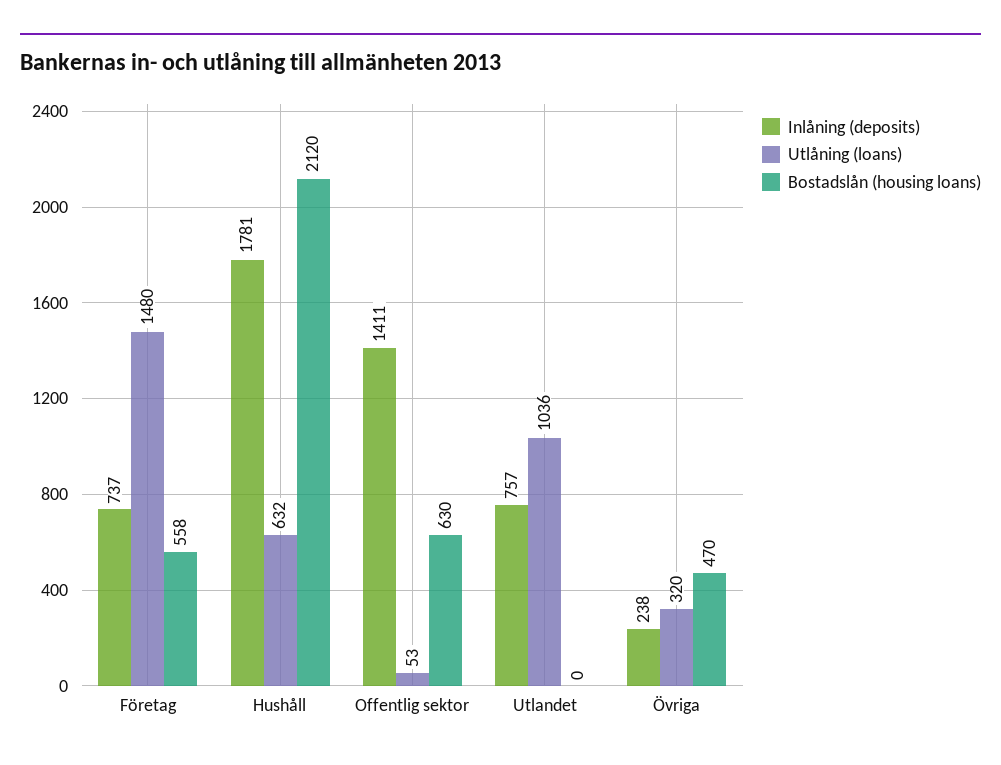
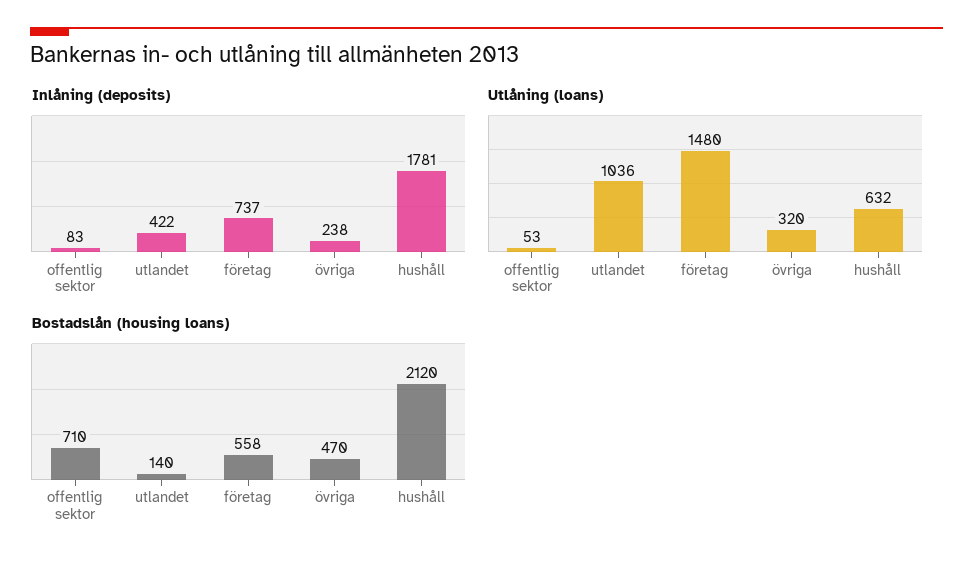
  {
    "Inlåning (deposits)": {
      "Företag": 737,
      "Hushåll": 1781,
-     "Offentlig sektor": 1411,
+     "Offentlig sektor": 83,
-     "Utlandet": 757,
+     "Utlandet": 422,
      "Övriga": 238
    },
    "Utlåning (loans)": {
      "Företag": 1480,
      "Hushåll": 632,
      "Offentlig sektor": 53,
      "Utlandet": 1036,
      "Övriga": 320
    },
    "Bostadslån (housing loans)": {
      "Företag": 558,
      "Hushåll": 2120,
-     "Offentlig sektor": 630,
+     "Offentlig sektor": 710,
-     "Utlandet": 0,
+     "Utlandet": 140,
      "Övriga": 470
    }
  }

